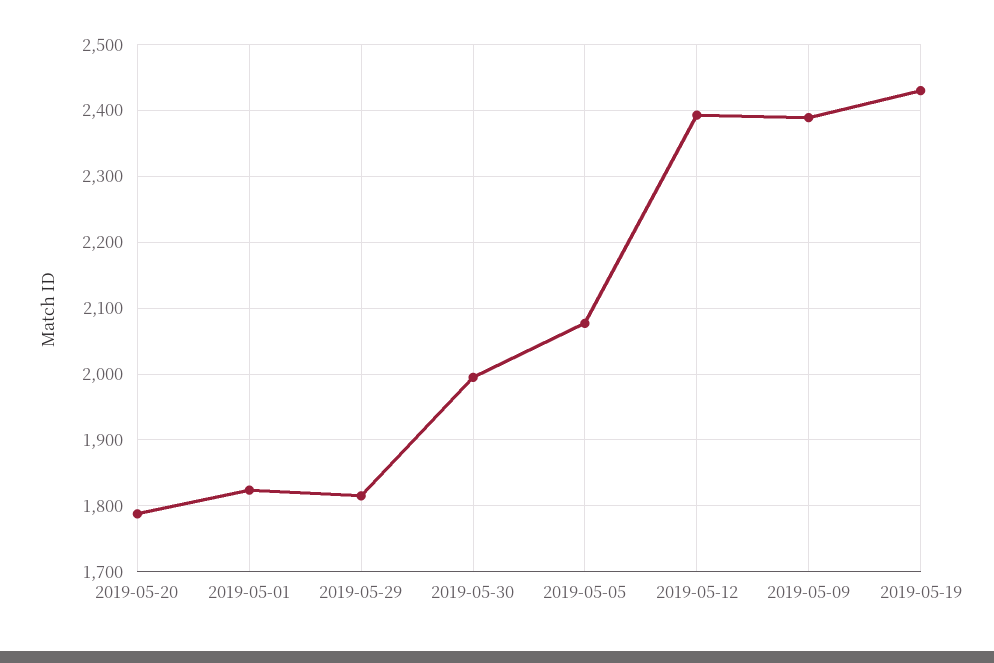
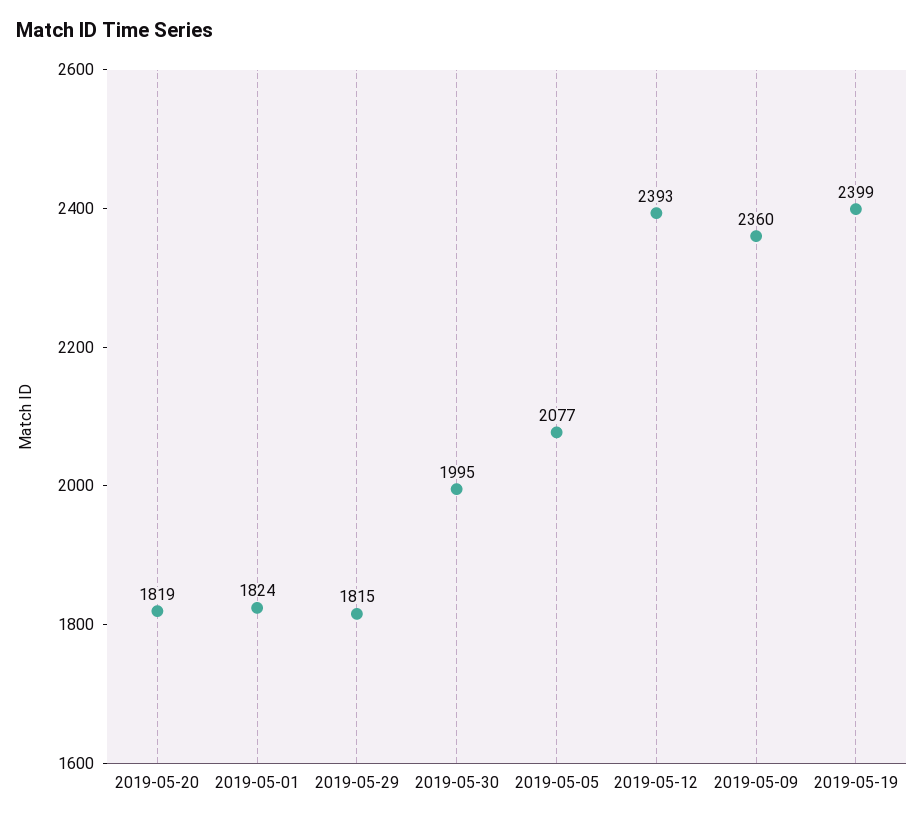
  {
-   "2019-05-20": 1790,
+   "2019-05-20": 1819,
    "2019-05-01": 1824,
    "2019-05-29": 1815,
    "2019-05-30": 1995,
    "2019-05-05": 2077,
    "2019-05-12": 2393,
-   "2019-05-09": 2390,
+   "2019-05-09": 2360,
-   "2019-05-19": 2430
+   "2019-05-19": 2399
  }

